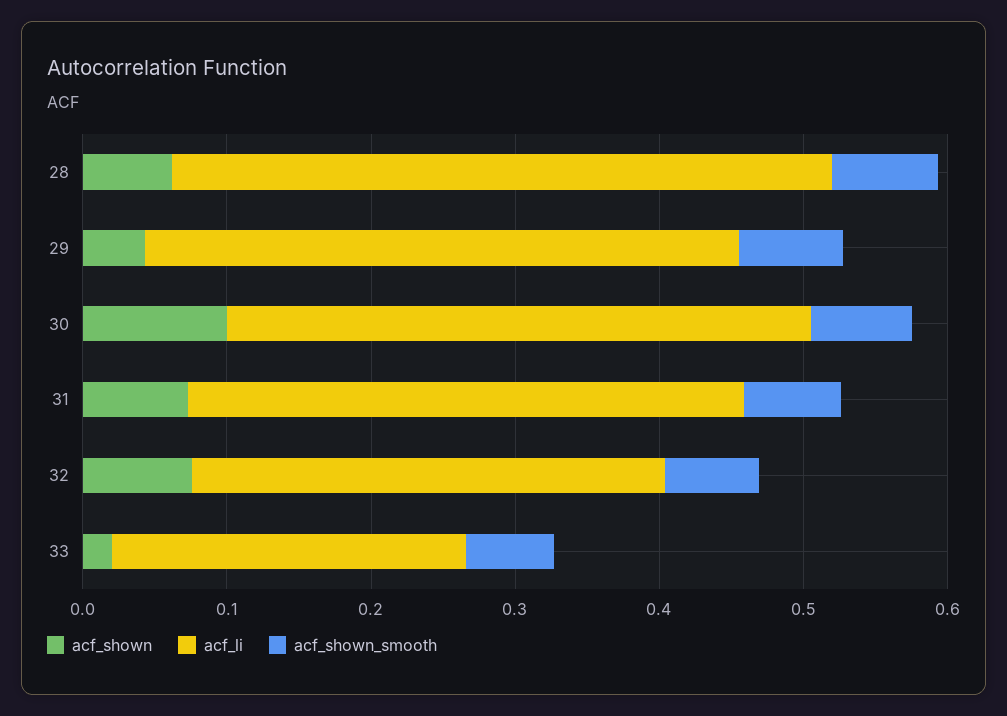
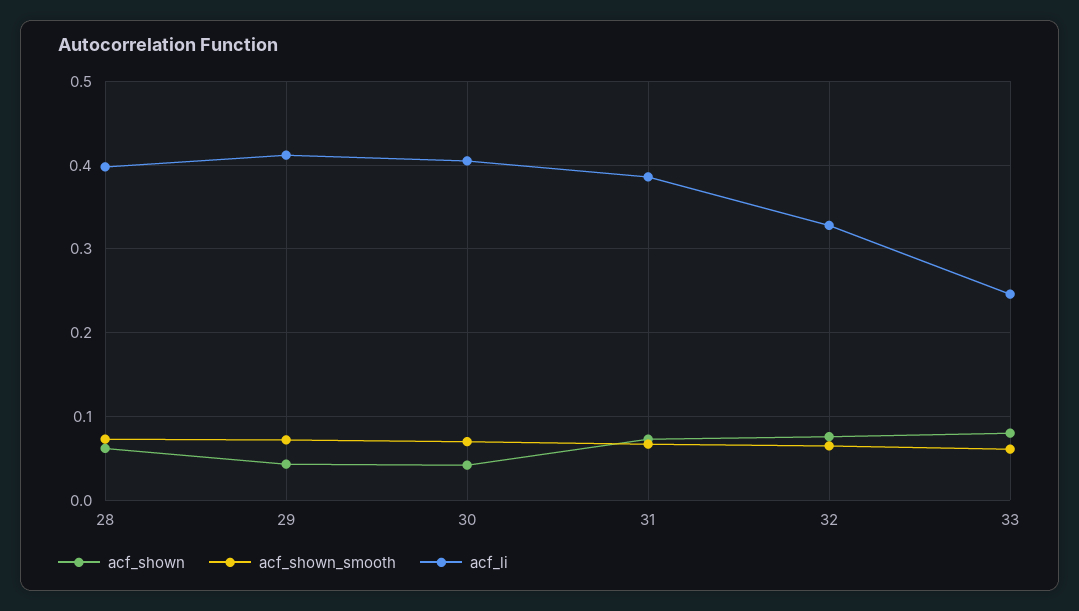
  {
    "acf_shown": {
      "28": 0.06,
      "29": 0.04,
-     "30": 0.1,
+     "30": 0.04,
      "31": 0.07,
      "32": 0.08,
-     "33": 0.02
+     "33": 0.08
    },
    "acf_li": {
-     "28": 0.46,
+     "28": 0.4,
      "29": 0.41,
      "30": 0.41,
      "31": 0.39,
      "32": 0.33,
      "33": 0.25
    },
    "acf_shown_smooth": {
      "28": 0.07,
      "29": 0.07,
      "30": 0.07,
      "31": 0.07,
      "32": 0.07,
      "33": 0.06
    }
  }

